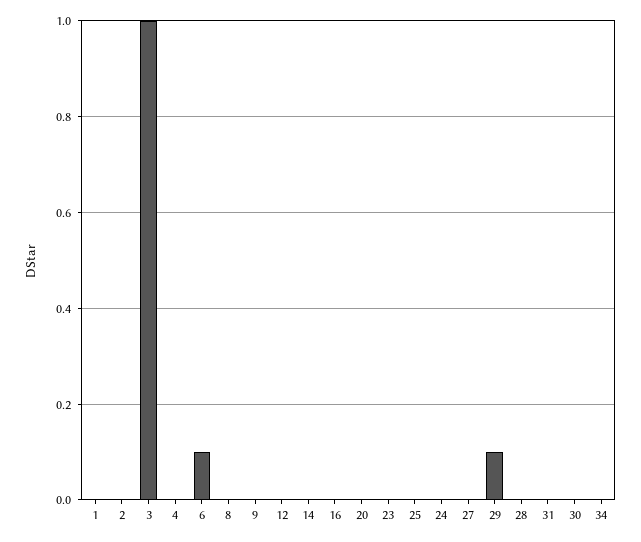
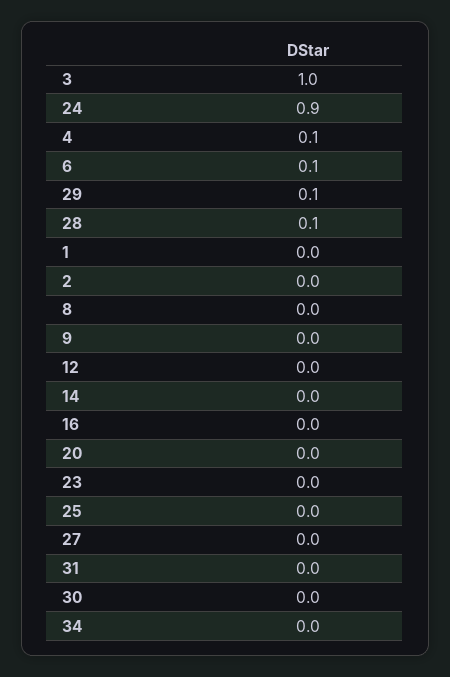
  {
    "1": 0,
    "2": 0,
    "3": 1,
-   "4": 0,
+   "4": 0.1,
    "6": 0.1,
    "8": 0,
    "9": 0,
    "12": 0,
    "14": 0,
    "16": 0,
    "20": 0,
    "23": 0,
    "25": 0,
-   "24": 0,
+   "24": 0.9,
    "27": 0,
    "29": 0.1,
-   "28": 0,
+   "28": 0.1,
    "31": 0,
    "30": 0,
    "34": 0
  }

